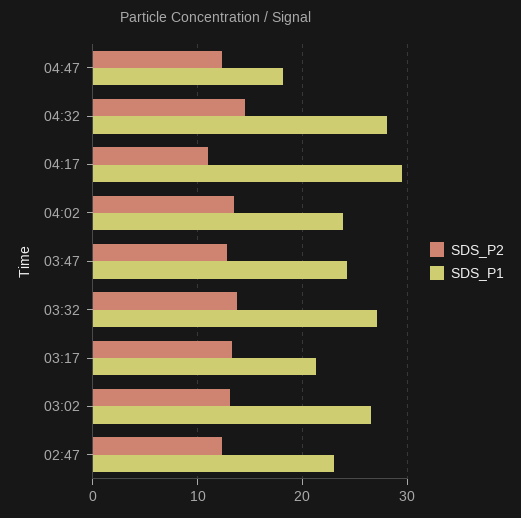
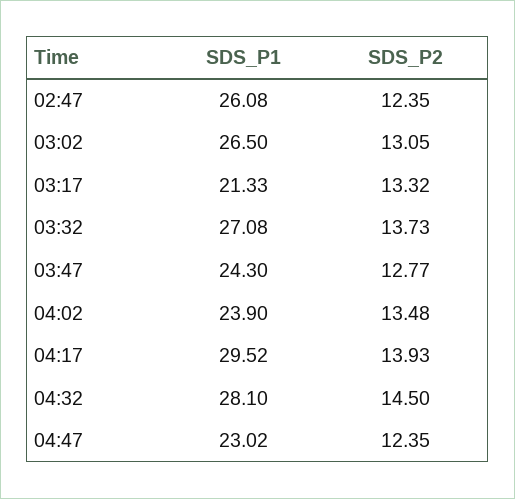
  {
    "SDS_P2": {
      "04:47": 12.35,
      "04:32": 14.5,
-     "04:17": 11,
+     "04:17": 13.93,
      "04:02": 13.48,
      "03:47": 12.77,
      "03:32": 13.73,
      "03:17": 13.32,
      "03:02": 13.05,
      "02:47": 12.35
    },
    "SDS_P1": {
-     "04:47": 18,
+     "04:47": 23.02,
      "04:32": 28.1,
      "04:17": 29.52,
      "04:02": 23.9,
      "03:47": 24.3,
      "03:32": 27.08,
      "03:17": 21.33,
      "03:02": 26.5,
-     "02:47": 23
+     "02:47": 26.08
    }
  }

